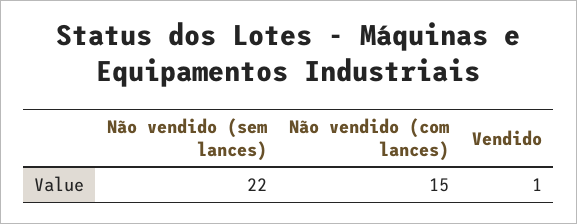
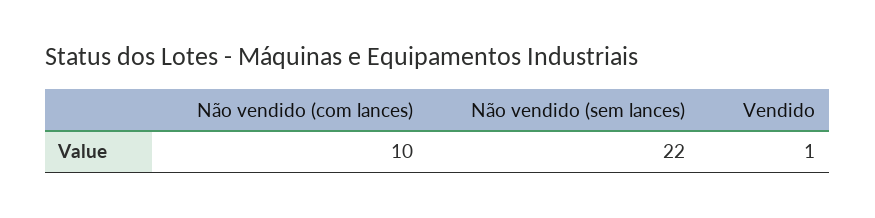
  {
    "Não vendido (sem lances)": 22,
-   "Não vendido (com lances)": 15,
+   "Não vendido (com lances)": 10,
    "Vendido": 1
  }

